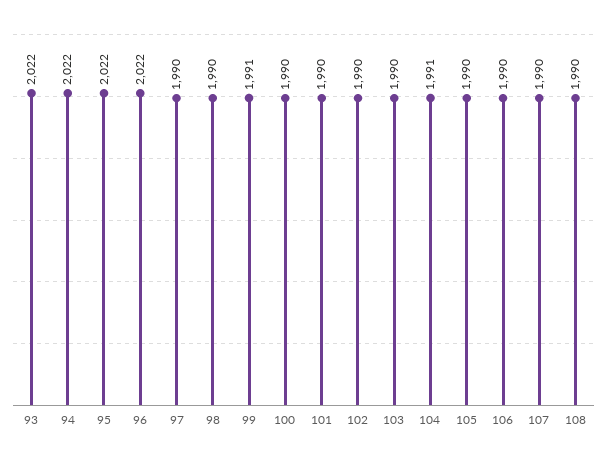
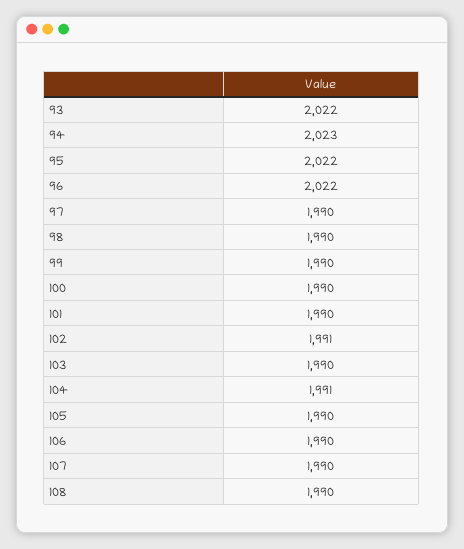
  {
    "93": 2022,
-   "94": 2022,
+   "94": 2023,
    "95": 2022,
    "96": 2022,
    "97": 1990,
    "98": 1990,
-   "99": 1991,
+   "99": 1990,
    "100": 1990,
    "101": 1990,
-   "102": 1990,
+   "102": 1991,
    "103": 1990,
    "104": 1991,
    "105": 1990,
    "106": 1990,
    "107": 1990,
    "108": 1990
  }

